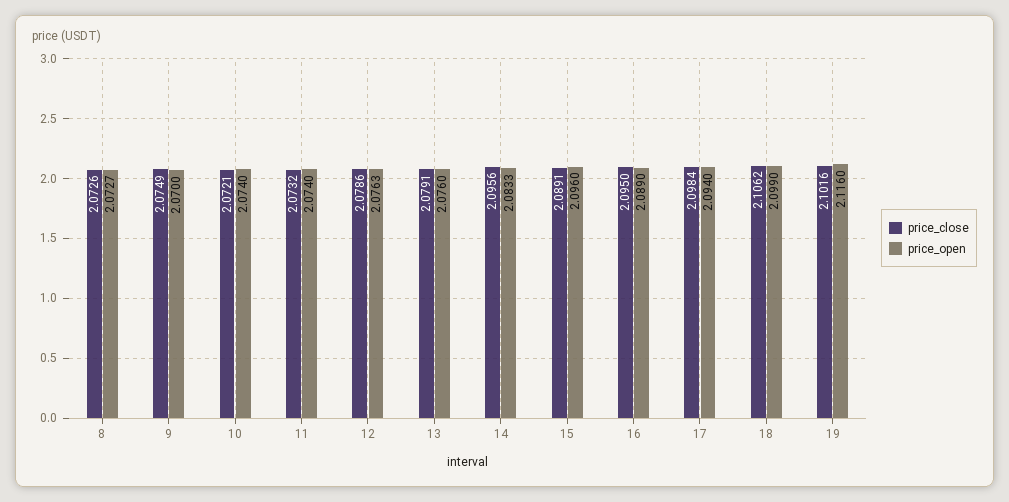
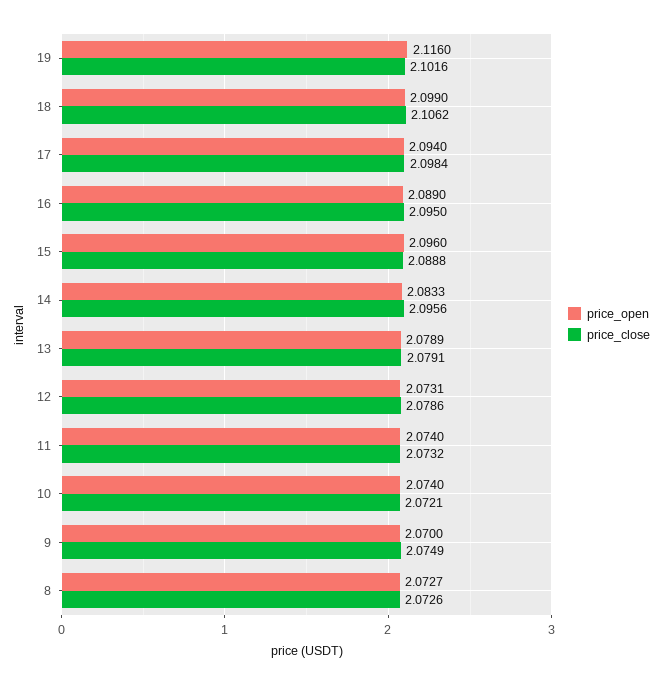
  {
    "price_close": {
      "8": 2.0726,
      "9": 2.0749,
      "10": 2.0721,
      "11": 2.0732,
      "12": 2.0786,
      "13": 2.0791,
      "14": 2.0956,
-     "15": 2.0891,
+     "15": 2.0888,
      "16": 2.095,
      "17": 2.0984,
      "18": 2.1062,
      "19": 2.1016
    },
    "price_open": {
      "8": 2.0727,
      "9": 2.07,
      "10": 2.074,
      "11": 2.074,
-     "12": 2.0763,
+     "12": 2.0731,
-     "13": 2.076,
+     "13": 2.0789,
      "14": 2.0833,
      "15": 2.096,
      "16": 2.089,
      "17": 2.094,
      "18": 2.099,
      "19": 2.116
    }
  }

